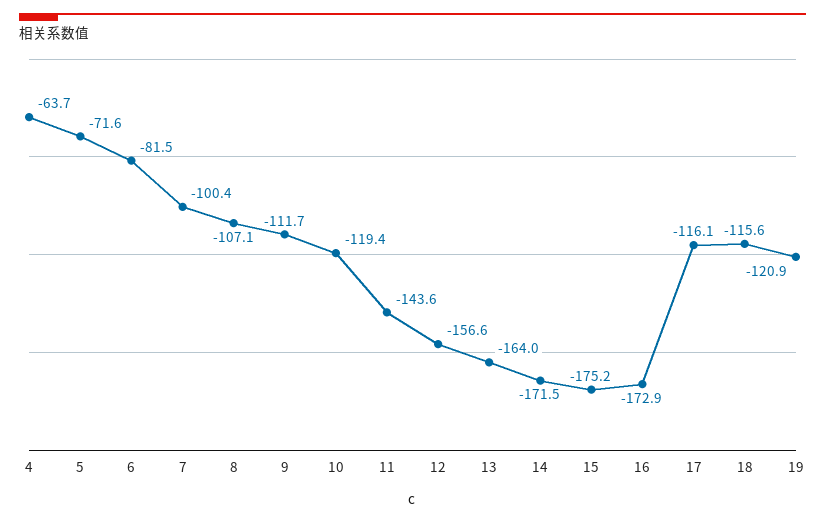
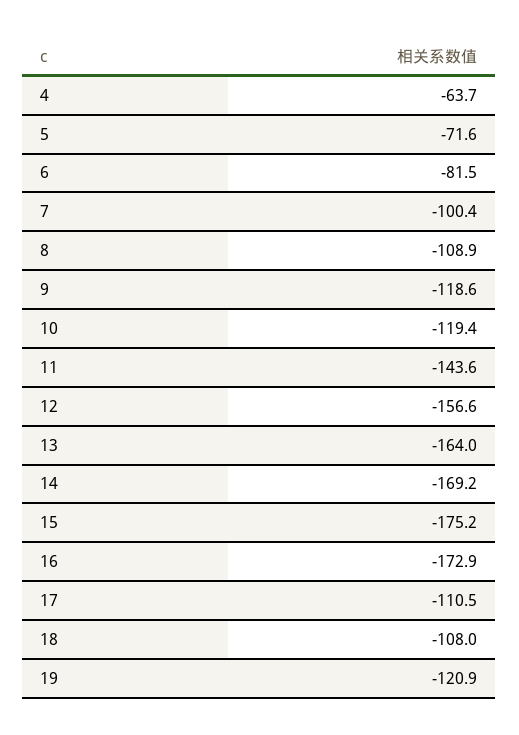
  {
    "4": -63.7,
    "5": -71.6,
    "6": -81.5,
    "7": -100.4,
-   "8": -107.1,
+   "8": -108.9,
-   "9": -111.7,
+   "9": -118.6,
    "10": -119.4,
    "11": -143.6,
    "12": -156.6,
    "13": -164,
-   "14": -171.5,
+   "14": -169.2,
    "15": -175.2,
    "16": -172.9,
-   "17": -116.1,
+   "17": -110.5,
-   "18": -115.6,
+   "18": -108,
    "19": -120.9
  }

